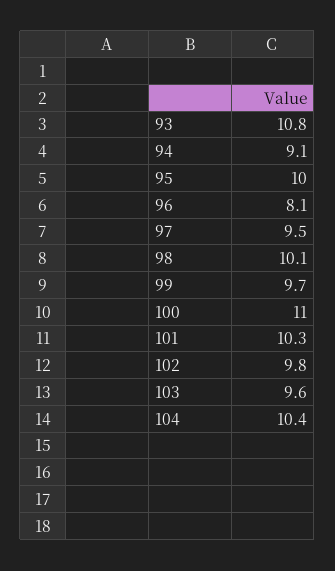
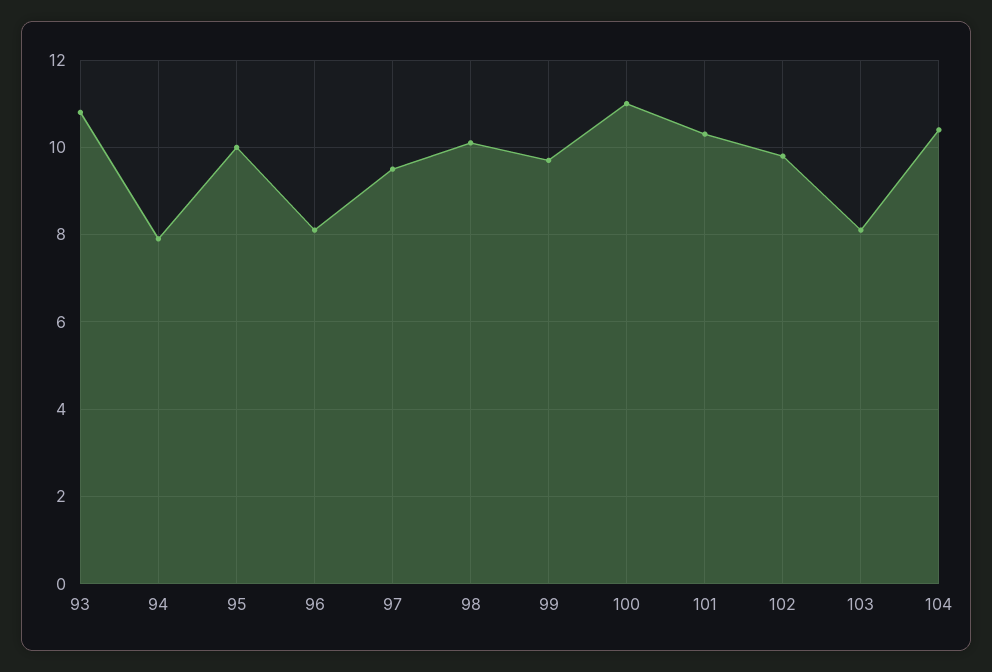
  {
    "93": 10.8,
-   "94": 9.1,
+   "94": 8,
    "95": 10,
    "96": 8.1,
    "97": 9.5,
    "98": 10.1,
    "99": 9.7,
    "100": 11,
    "101": 10.3,
    "102": 9.8,
-   "103": 9.6,
+   "103": 8,
    "104": 10.4
  }

